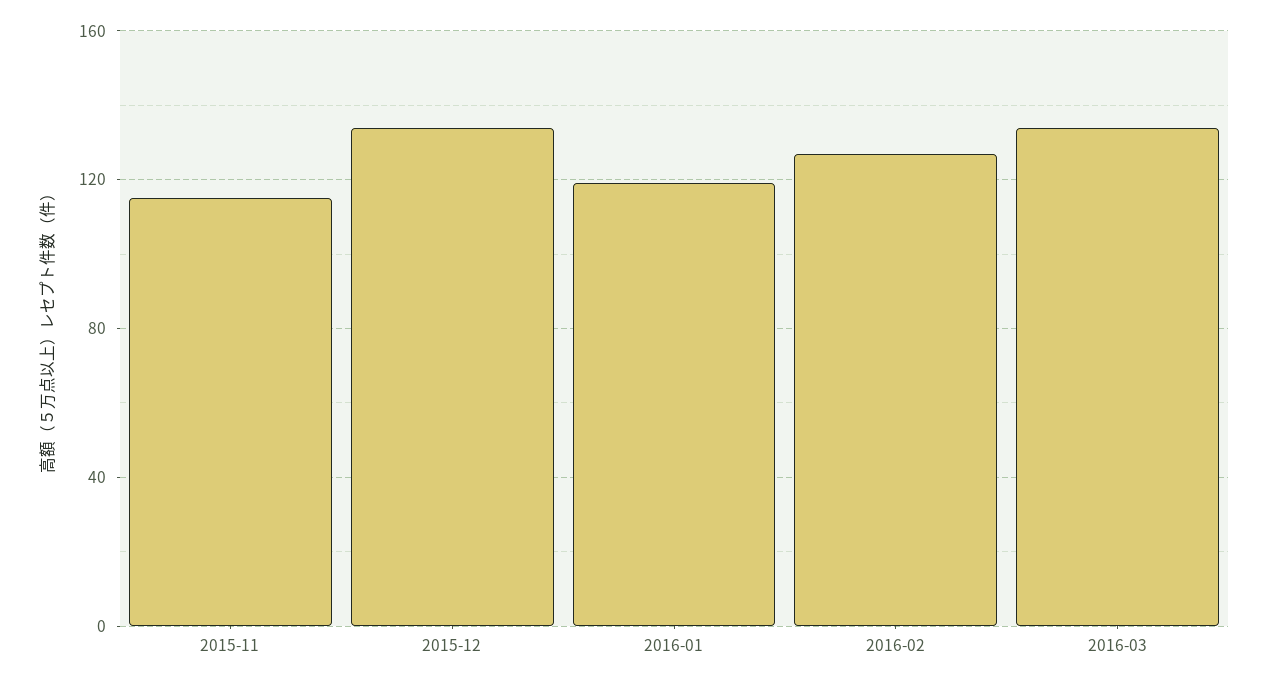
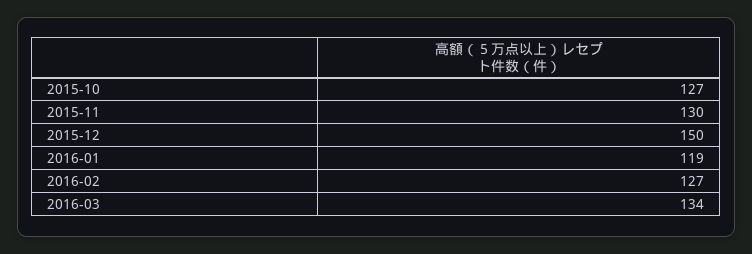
  {
-   "2015-11": 115,
+   "2015-11": 130,
-   "2015-12": 135,
+   "2015-12": 150,
    "2016-01": 119,
    "2016-02": 127,
-   "2016-03": 134
+   "2016-03": 134,
+   "2015-10": 127
  }

